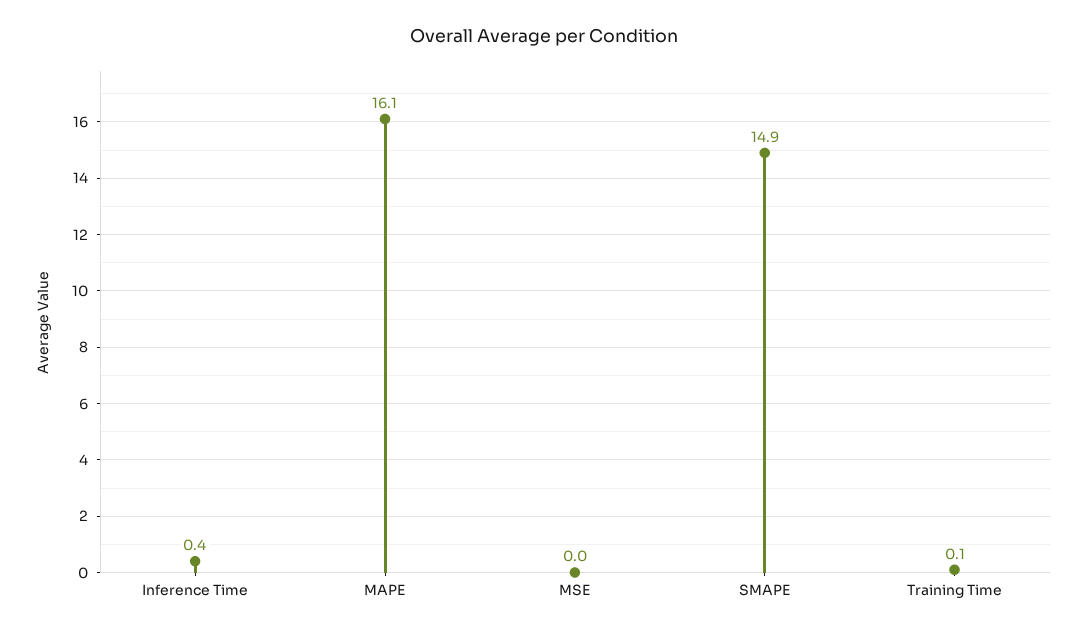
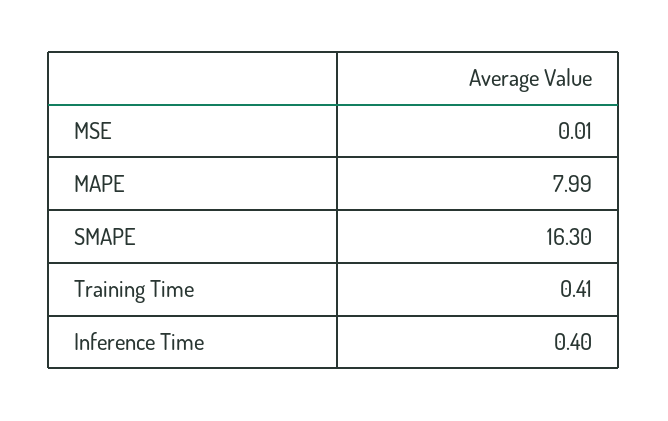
  {
    "Inference Time": 0.4,
-   "MAPE": 16.1,
+   "MAPE": 7.99,
    "MSE": 0.01,
-   "SMAPE": 14.9,
+   "SMAPE": 16.3,
-   "Training Time": 0.1
+   "Training Time": 0.41
  }

